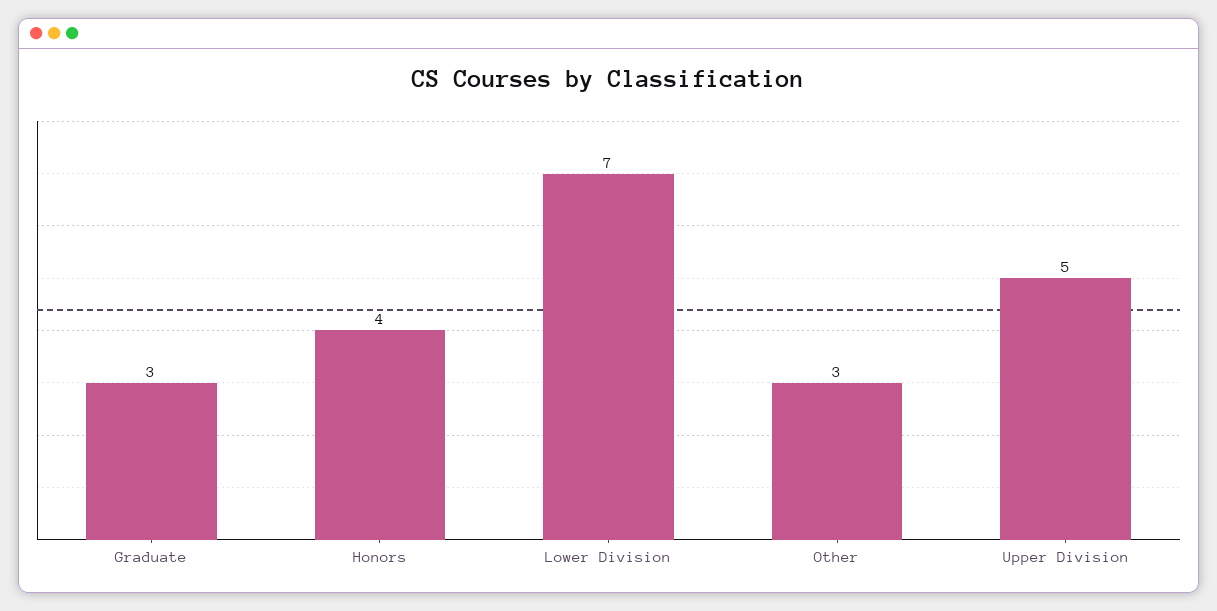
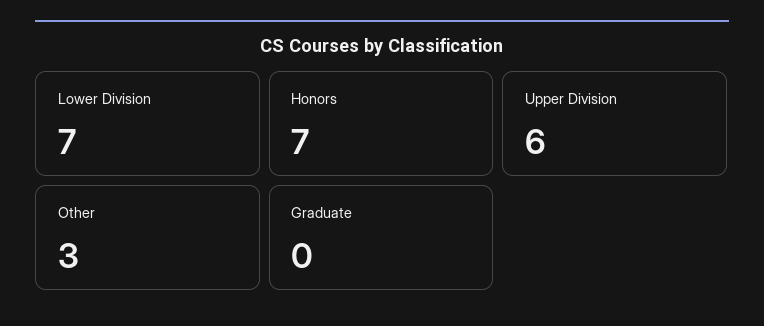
  {
-   "Graduate": 3,
+   "Graduate": 0,
-   "Honors": 4,
+   "Honors": 7,
    "Lower Division": 7,
    "Other": 3,
-   "Upper Division": 5
+   "Upper Division": 6
  }

